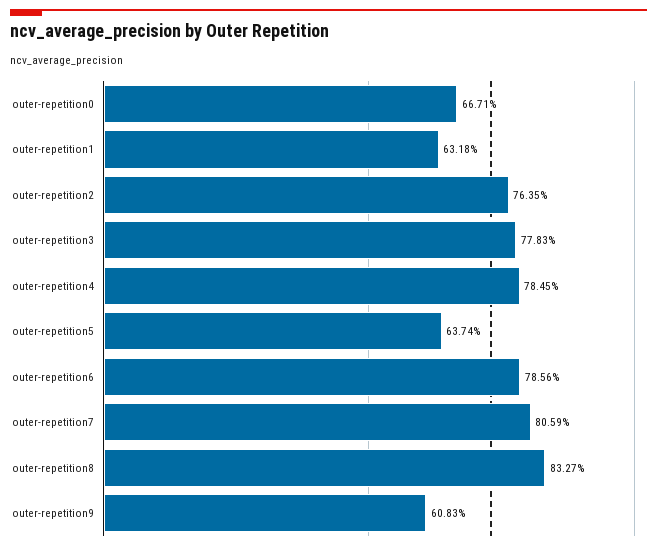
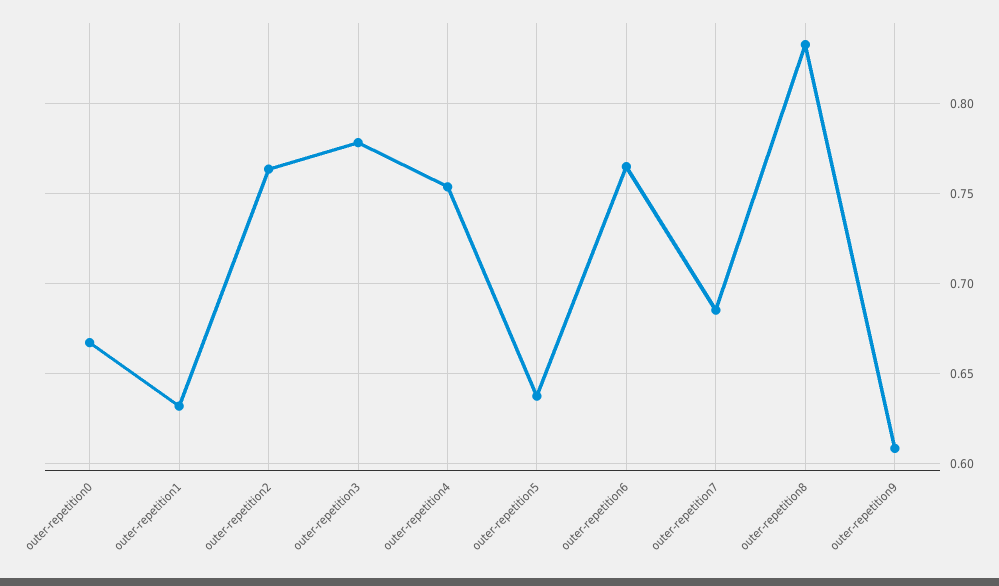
  {
    "outer-repetition0": 0.6671,
    "outer-repetition1": 0.6318,
    "outer-repetition2": 0.7635,
    "outer-repetition3": 0.7783,
-   "outer-repetition4": 0.7845,
+   "outer-repetition4": 0.755,
    "outer-repetition5": 0.6374,
-   "outer-repetition6": 0.7856,
+   "outer-repetition6": 0.765,
-   "outer-repetition7": 0.8059,
+   "outer-repetition7": 0.685,
    "outer-repetition8": 0.8327,
    "outer-repetition9": 0.6083
  }

